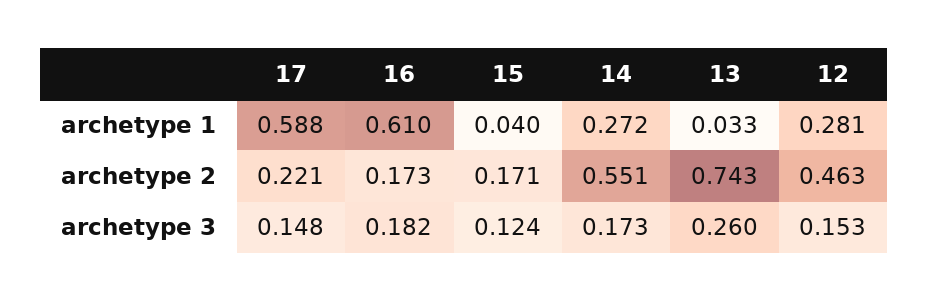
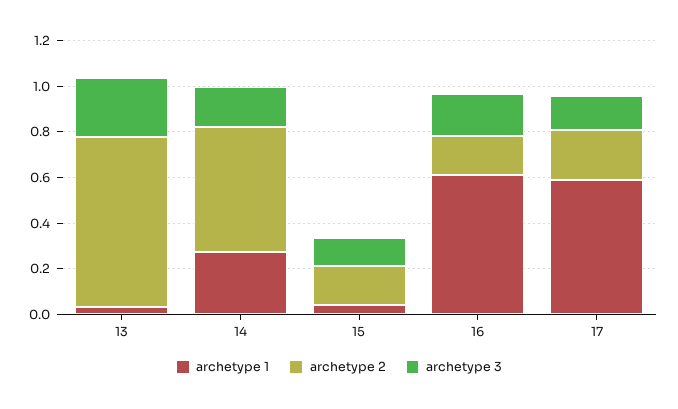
  {
    "archetype 1": {
      "17": 0.588,
      "16": 0.61,
      "15": 0.04,
      "14": 0.272,
-     "13": 0.033,
+     "13": 0.033
-     "12": 0.281
    },
    "archetype 2": {
      "17": 0.221,
      "16": 0.173,
      "15": 0.171,
      "14": 0.551,
-     "13": 0.743,
+     "13": 0.743
-     "12": 0.463
    },
    "archetype 3": {
      "17": 0.148,
      "16": 0.182,
      "15": 0.124,
      "14": 0.173,
-     "13": 0.26,
+     "13": 0.26
-     "12": 0.153
    }
  }

